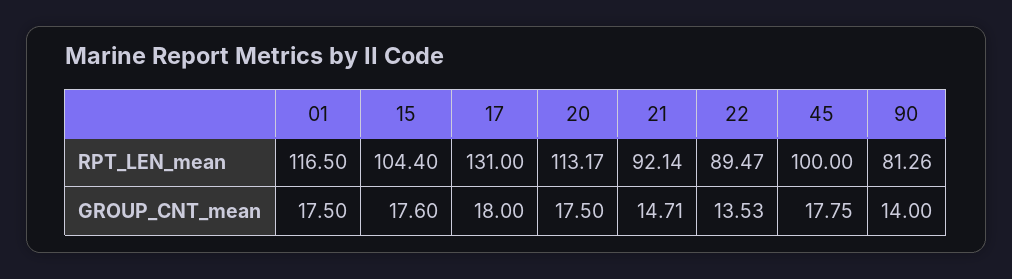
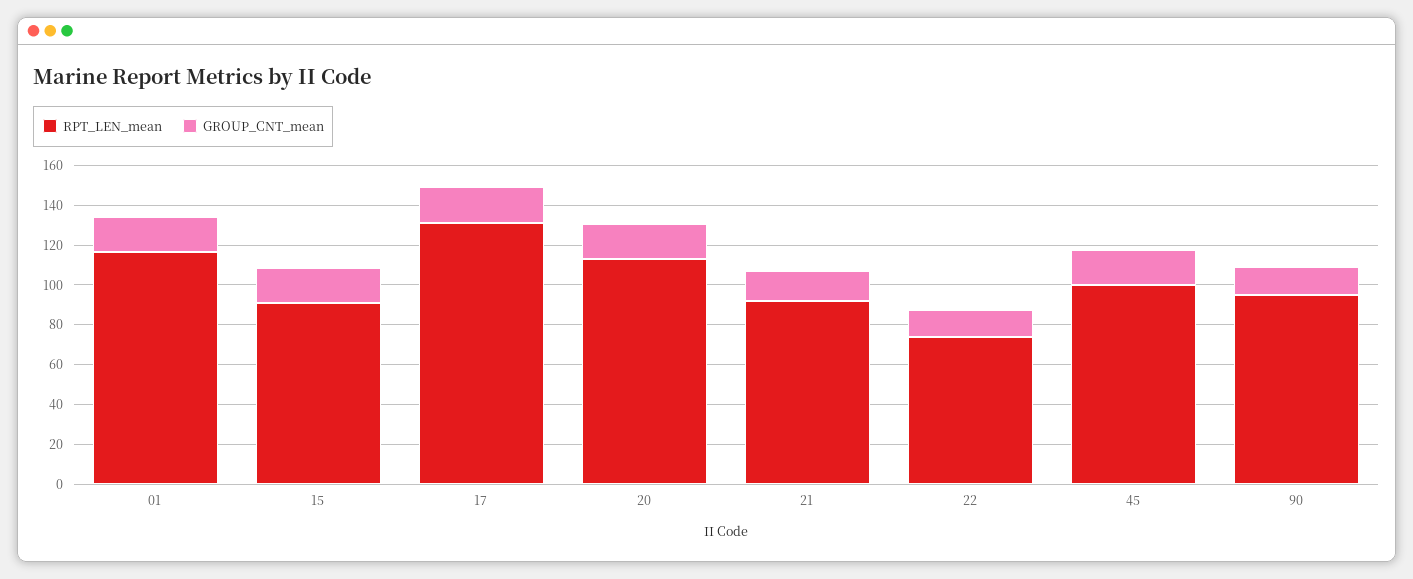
  {
    "RPT_LEN_mean": {
      "01": 116.5,
-     "15": 104.4,
+     "15": 90,
      "17": 131,
      "20": 113.17,
      "21": 92.14,
-     "22": 89.47,
+     "22": 75,
      "45": 100,
-     "90": 81.26
+     "90": 95
    },
    "GROUP_CNT_mean": {
      "01": 17.5,
      "15": 17.6,
      "17": 18,
      "20": 17.5,
      "21": 14.71,
      "22": 13.53,
      "45": 17.75,
      "90": 14
    }
  }

